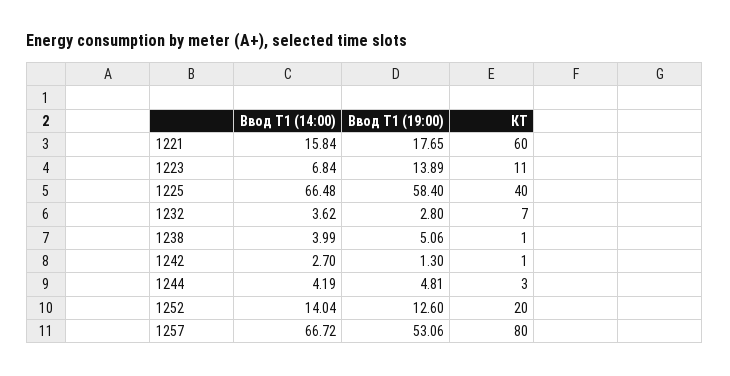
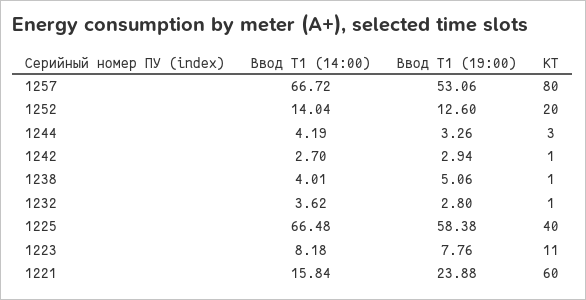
  {
    "Ввод Т1 (14:00)": {
      "1221": 15.84,
-     "1223": 6.84,
+     "1223": 8.18,
      "1225": 66.48,
      "1232": 3.62,
-     "1238": 3.99,
+     "1238": 4.01,
      "1242": 2.7,
      "1244": 4.19,
      "1252": 14.04,
      "1257": 66.72
    },
    "Ввод Т1 (19:00)": {
-     "1221": 17.65,
+     "1221": 23.88,
-     "1223": 13.89,
+     "1223": 7.76,
-     "1225": 58.4,
+     "1225": 58.38,
      "1232": 2.8,
      "1238": 5.06,
-     "1242": 1.3,
+     "1242": 2.94,
-     "1244": 4.81,
+     "1244": 3.26,
      "1252": 12.6,
      "1257": 53.06
    },
    "КТ": {
      "1221": 60,
      "1223": 11,
      "1225": 40,
-     "1232": 7,
+     "1232": 1,
      "1238": 1,
      "1242": 1,
      "1244": 3,
      "1252": 20,
      "1257": 80
    }
  }

